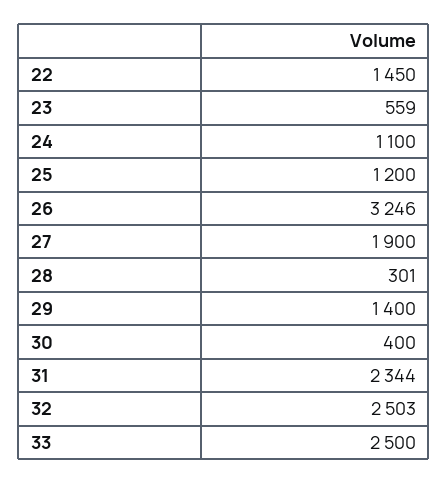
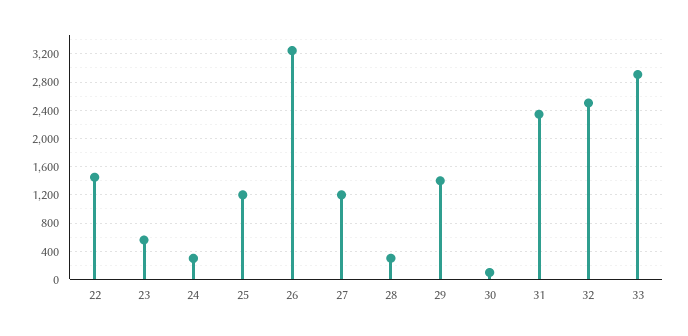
  {
    "22": 1450,
    "23": 559,
-   "24": 1100,
+   "24": 300,
    "25": 1200,
    "26": 3246,
-   "27": 1900,
+   "27": 1200,
    "28": 301,
    "29": 1400,
-   "30": 400,
+   "30": 100,
    "31": 2344,
    "32": 2503,
-   "33": 2500
+   "33": 2900
  }

